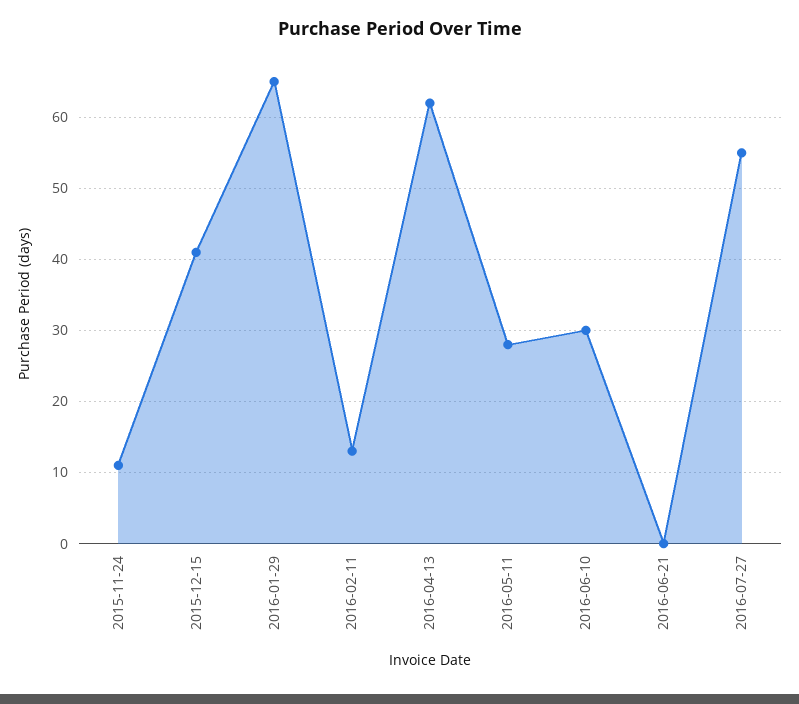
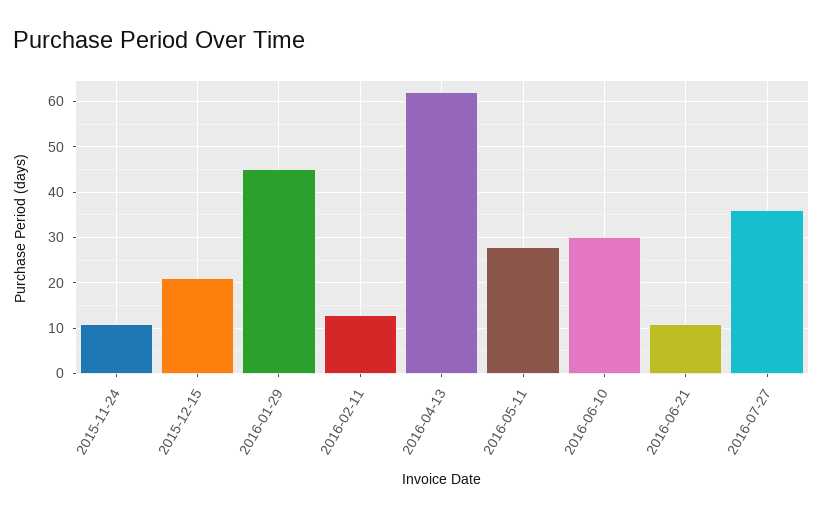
  {
    "2015-11-24": 11,
-   "2015-12-15": 41,
+   "2015-12-15": 20,
-   "2016-01-29": 65,
+   "2016-01-29": 45,
    "2016-02-11": 13,
    "2016-04-13": 62,
    "2016-05-11": 28,
    "2016-06-10": 30,
-   "2016-06-21": 0,
+   "2016-06-21": 10,
-   "2016-07-27": 55
+   "2016-07-27": 35
  }

